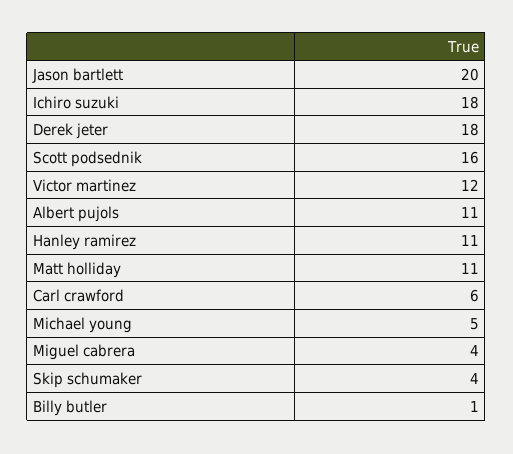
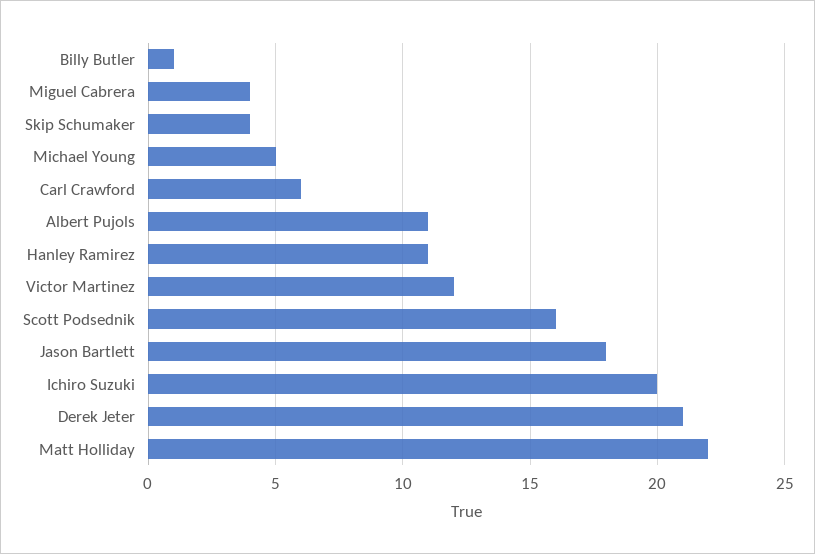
  {
-   "Jason bartlett": 20,
+   "Jason bartlett": 18,
-   "Ichiro suzuki": 18,
+   "Ichiro suzuki": 20,
-   "Derek jeter": 18,
+   "Derek jeter": 21,
    "Scott podsednik": 16,
    "Victor martinez": 12,
    "Albert pujols": 11,
    "Hanley ramirez": 11,
-   "Matt holliday": 11,
+   "Matt holliday": 22,
    "Carl crawford": 6,
    "Michael young": 5,
    "Miguel cabrera": 4,
    "Skip schumaker": 4,
    "Billy butler": 1
  }

